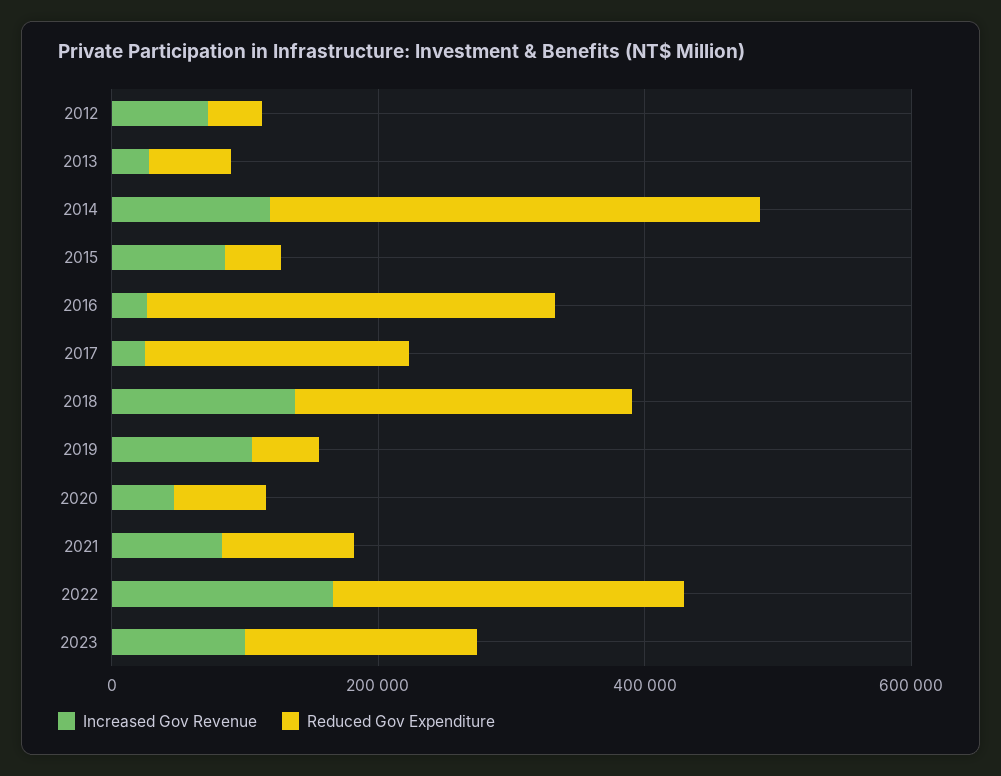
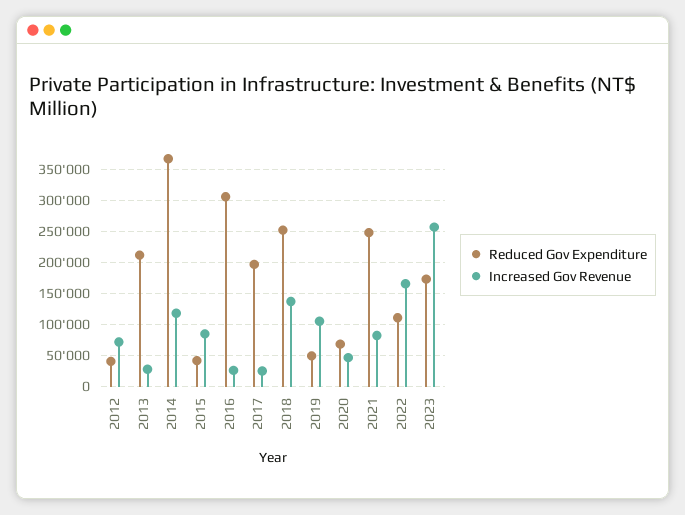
  {
    "Increased Gov Revenue": {
      "2012": 70000,
      "2013": 30000,
      "2014": 120000,
      "2015": 90000,
      "2016": 30000,
      "2017": 30000,
      "2018": 140000,
      "2019": 110000,
      "2020": 50000,
      "2021": 80000,
      "2022": 170000,
-     "2023": 100000
+     "2023": 260000
    },
    "Reduced Gov Expenditure": {
      "2012": 40000,
-     "2013": 50000,
+     "2013": 210000,
      "2014": 370000,
      "2015": 40000,
      "2016": 310000,
      "2017": 200000,
      "2018": 250000,
      "2019": 50000,
      "2020": 70000,
-     "2021": 100000,
+     "2021": 250000,
-     "2022": 250000,
+     "2022": 110000,
      "2023": 170000
    }
  }

